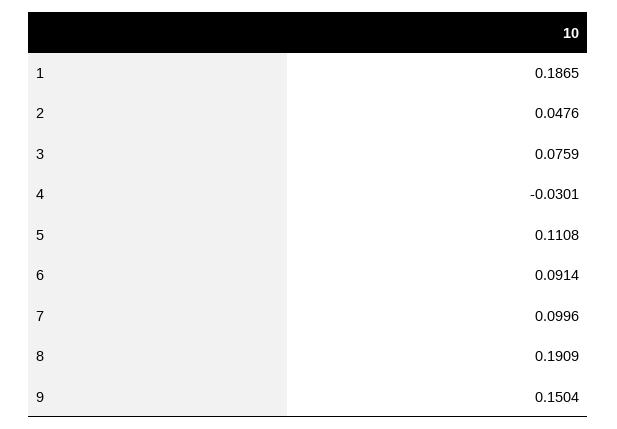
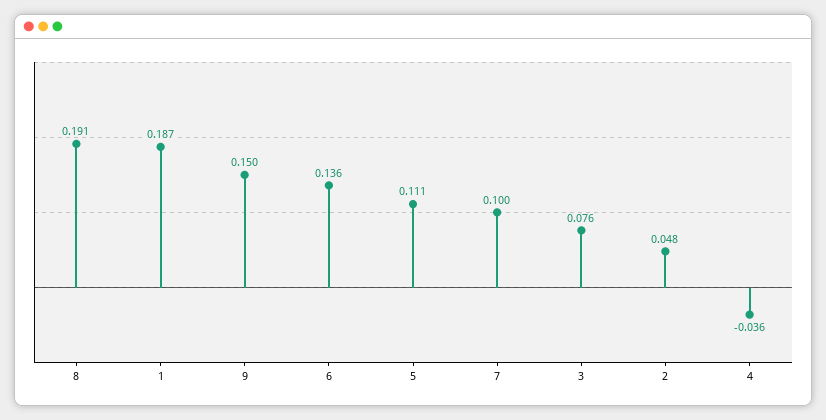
  {
    "1": 0.1865,
    "2": 0.0476,
    "3": 0.0759,
-   "4": -0.0301,
+   "4": -0.036,
    "5": 0.1108,
-   "6": 0.0914,
+   "6": 0.136,
    "7": 0.0996,
    "8": 0.1909,
    "9": 0.1504
  }

